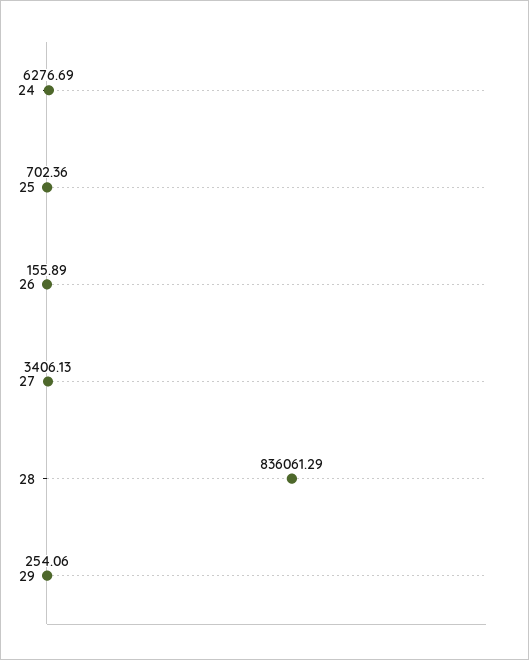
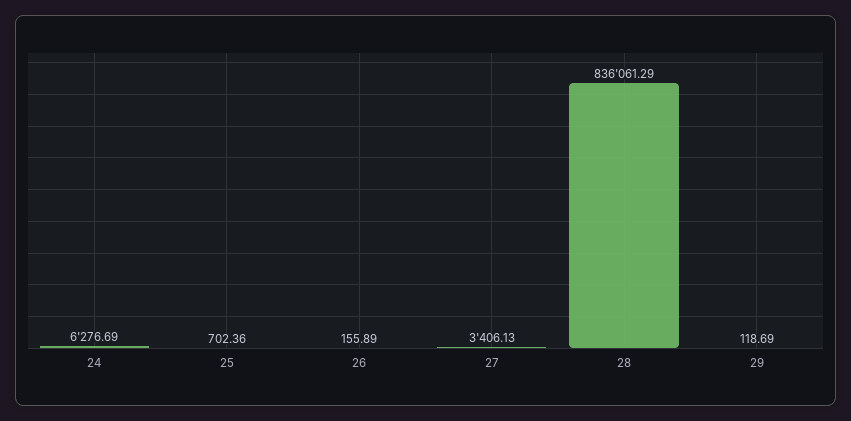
  {
    "24": 6276.69,
    "25": 702.36,
    "26": 155.89,
    "27": 3406.13,
    "28": 836061.29,
-   "29": 254.06
+   "29": 118.69
  }

